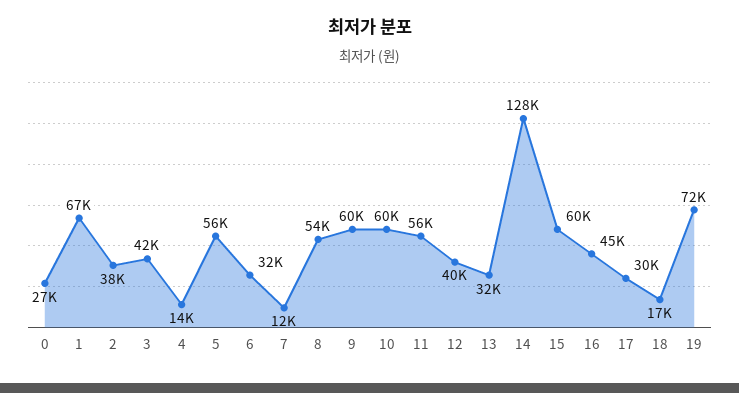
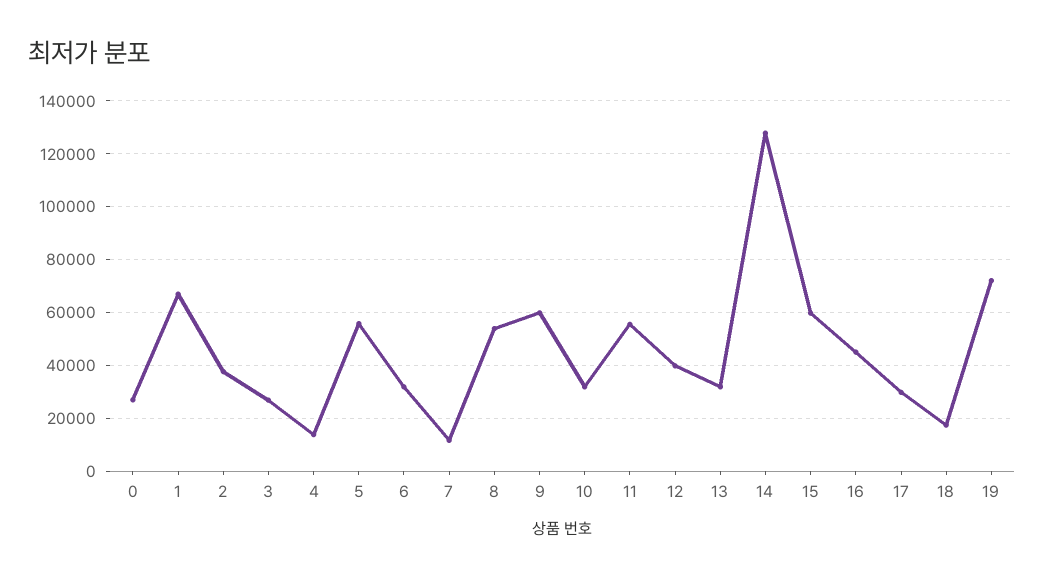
  {
    "0": 27000,
    "1": 67000,
    "2": 38000,
-   "3": 42000,
+   "3": 27500,
    "4": 14000,
    "5": 56000,
    "6": 32000,
    "7": 12000,
    "8": 54000,
    "9": 60000,
-   "10": 60000,
+   "10": 32500,
    "11": 56000,
    "12": 40000,
    "13": 32000,
    "14": 128000,
    "15": 60000,
    "16": 45000,
    "17": 30000,
    "18": 17000,
    "19": 72000
  }

